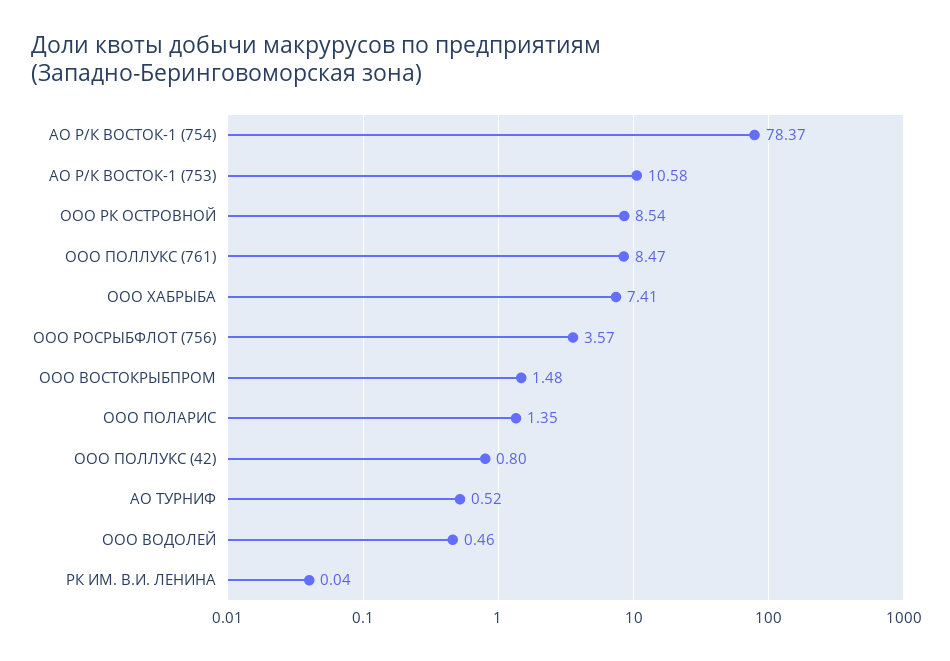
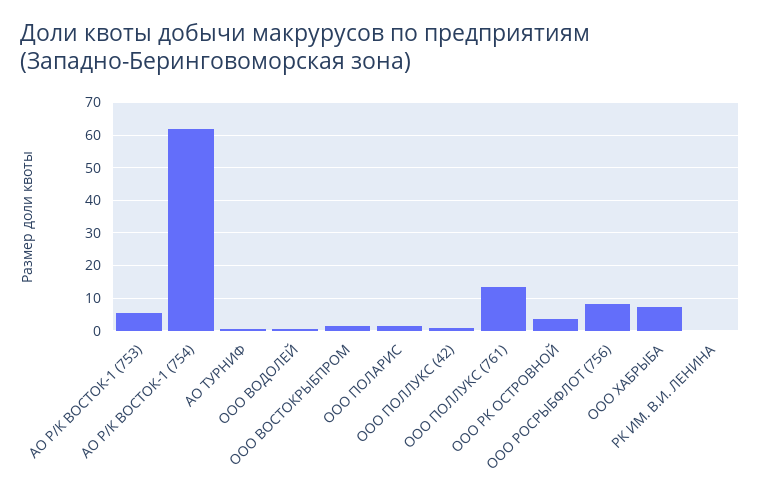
  {
-   "АО Р/К ВОСТОК-1 (754)": 78.37,
+   "АО Р/К ВОСТОК-1 (754)": 62,
-   "АО Р/К ВОСТОК-1 (753)": 10.58,
+   "АО Р/К ВОСТОК-1 (753)": 6,
-   "ООО РК ОСТРОВНОЙ": 8.54,
+   "ООО РК ОСТРОВНОЙ": 4,
-   "ООО ПОЛЛУКС (761)": 8.47,
+   "ООО ПОЛЛУКС (761)": 14,
    "ООО ХАБРЫБА": 7.41,
-   "ООО РОСРЫБФЛОТ (756)": 3.57,
+   "ООО РОСРЫБФЛОТ (756)": 8,
    "ООО ВОСТОКРЫБПРОМ": 1.48,
    "ООО ПОЛАРИС": 1.35,
    "ООО ПОЛЛУКС (42)": 0.8,
    "АО ТУРНИФ": 0.52,
    "ООО ВОДОЛЕЙ": 0.46,
    "РК ИМ. В.И. ЛЕНИНА": 0.04
  }

